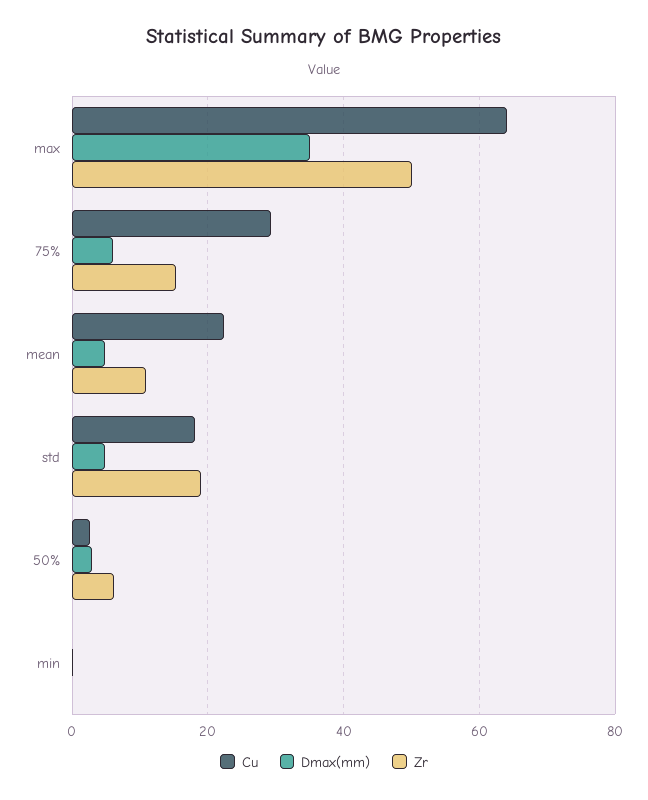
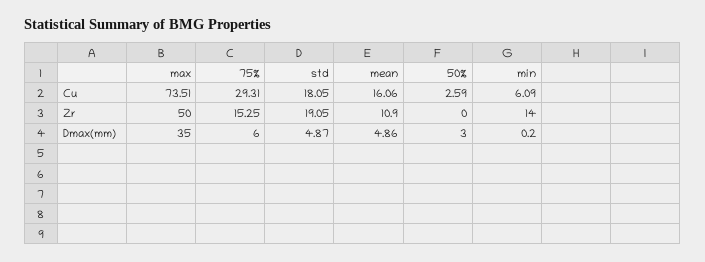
  {
    "Cu": {
-     "max": 64,
+     "max": 73.51,
      "75%": 29.31,
-     "mean": 22,
+     "mean": 16.06,
      "std": 18.05,
      "50%": 2.59,
-     "min": 0
+     "min": 6.09
    },
    "Dmax(mm)": {
      "max": 35,
      "75%": 6,
      "mean": 4.86,
      "std": 4.87,
      "50%": 3,
      "min": 0.2
    },
    "Zr": {
      "max": 50,
      "75%": 15.25,
      "mean": 10.9,
      "std": 19.05,
-     "50%": 6,
+     "50%": 0,
-     "min": 0
+     "min": 14
    }
  }

